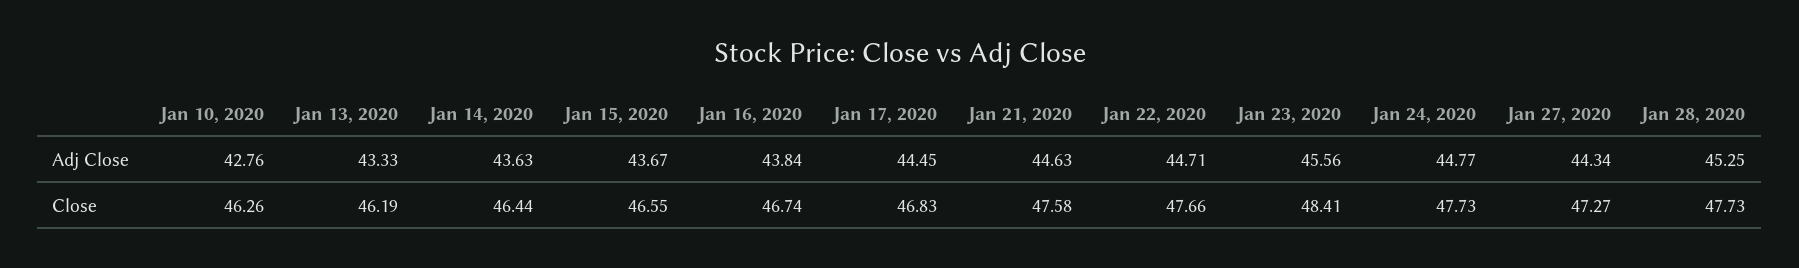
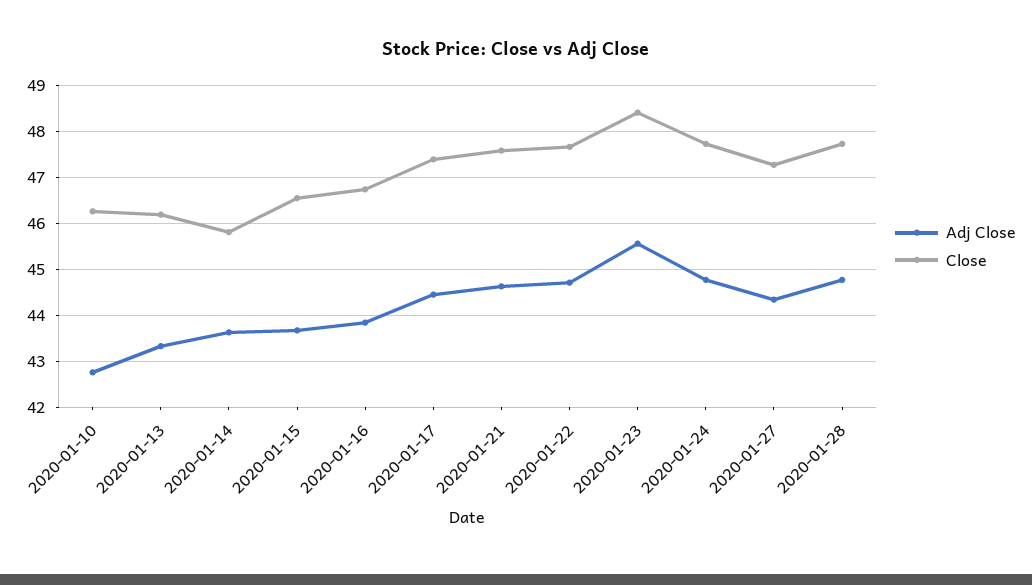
  {
    "Adj Close": {
      "Jan 10, 2020": 42.76,
      "Jan 13, 2020": 43.33,
      "Jan 14, 2020": 43.63,
      "Jan 15, 2020": 43.67,
      "Jan 16, 2020": 43.84,
      "Jan 17, 2020": 44.45,
      "Jan 21, 2020": 44.63,
      "Jan 22, 2020": 44.71,
      "Jan 23, 2020": 45.56,
      "Jan 24, 2020": 44.77,
      "Jan 27, 2020": 44.34,
-     "Jan 28, 2020": 45.25
+     "Jan 28, 2020": 44.8
    },
    "Close": {
      "Jan 10, 2020": 46.26,
      "Jan 13, 2020": 46.19,
-     "Jan 14, 2020": 46.44,
+     "Jan 14, 2020": 45.8,
      "Jan 15, 2020": 46.55,
      "Jan 16, 2020": 46.74,
-     "Jan 17, 2020": 46.83,
+     "Jan 17, 2020": 47.4,
      "Jan 21, 2020": 47.58,
      "Jan 22, 2020": 47.66,
      "Jan 23, 2020": 48.41,
      "Jan 24, 2020": 47.73,
      "Jan 27, 2020": 47.27,
      "Jan 28, 2020": 47.73
    }
  }

